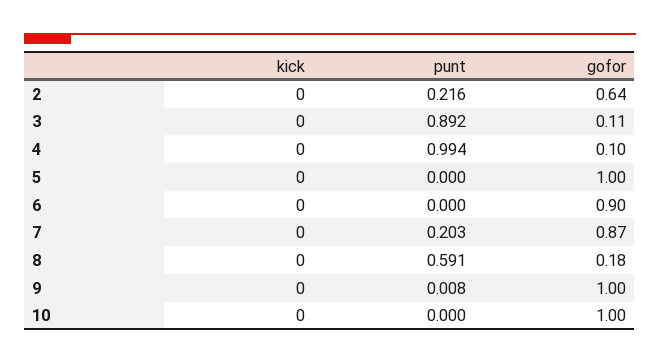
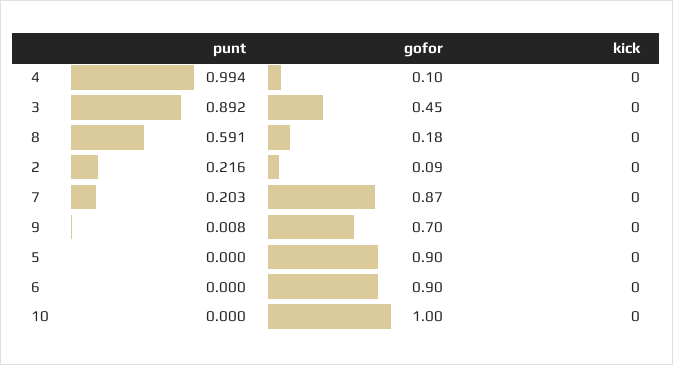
  {
    "kick": {
      "2": 0,
      "3": 0,
      "4": 0,
      "5": 0,
      "6": 0,
      "7": 0,
      "8": 0,
      "9": 0,
      "10": 0
    },
    "punt": {
      "2": 0.216,
      "3": 0.892,
      "4": 0.994,
      "5": 0,
      "6": 0,
      "7": 0.203,
      "8": 0.591,
      "9": 0.008,
      "10": 0
    },
    "gofor": {
-     "2": 0.64,
+     "2": 0.09,
-     "3": 0.11,
+     "3": 0.45,
      "4": 0.1,
-     "5": 1,
+     "5": 0.9,
      "6": 0.9,
      "7": 0.87,
      "8": 0.18,
-     "9": 1,
+     "9": 0.7,
      "10": 1
    }
  }

